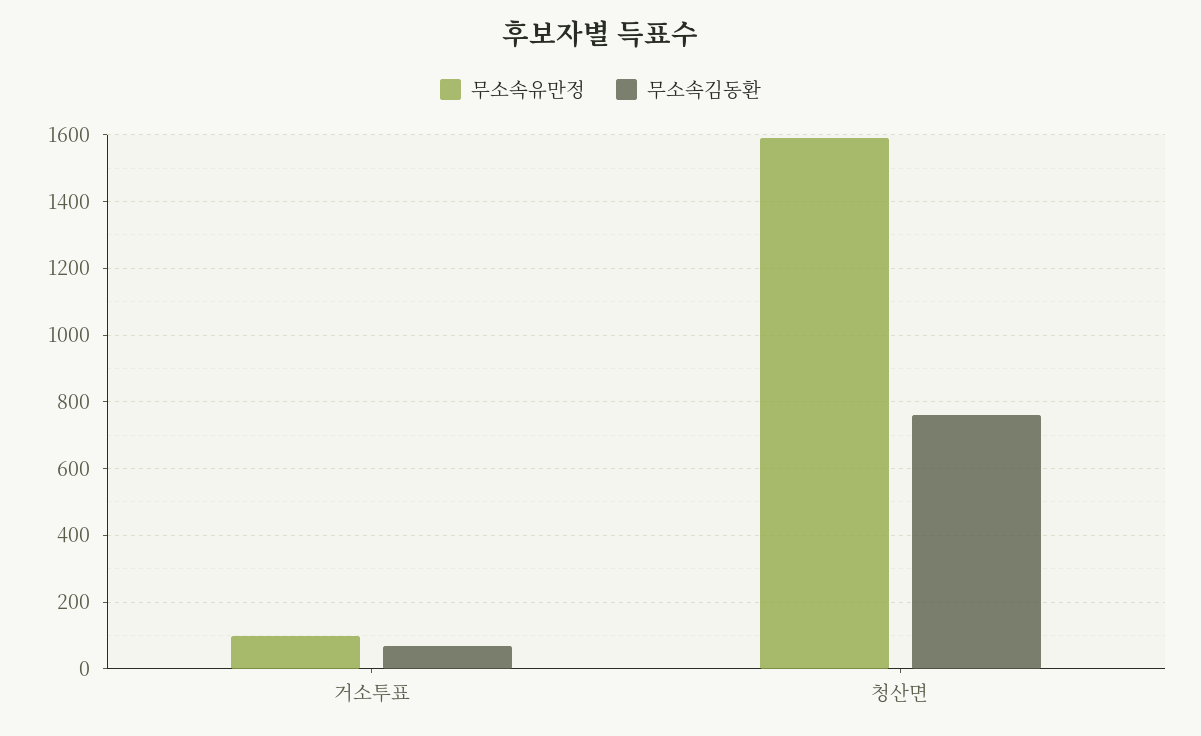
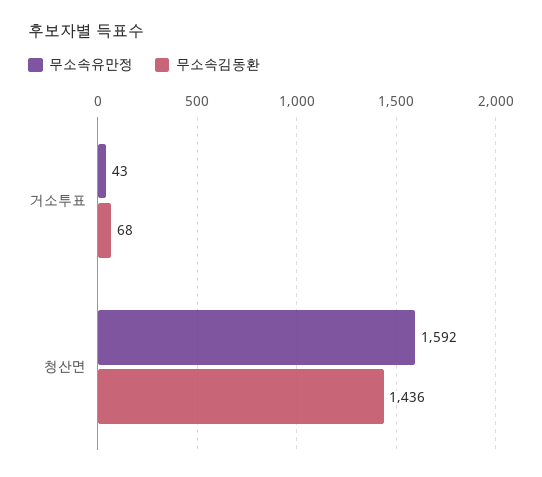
  {
    "무소속유만정": {
-     "거소투표": 100,
+     "거소투표": 43,
      "청산면": 1592
    },
    "무소속김동환": {
      "거소투표": 68,
-     "청산면": 760
+     "청산면": 1436
    }
  }

